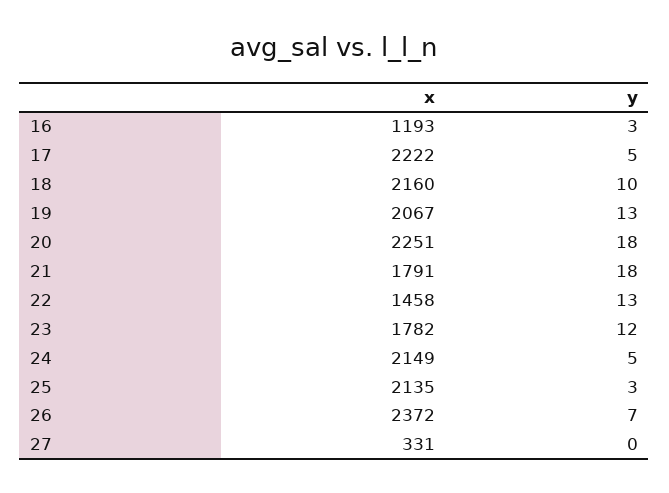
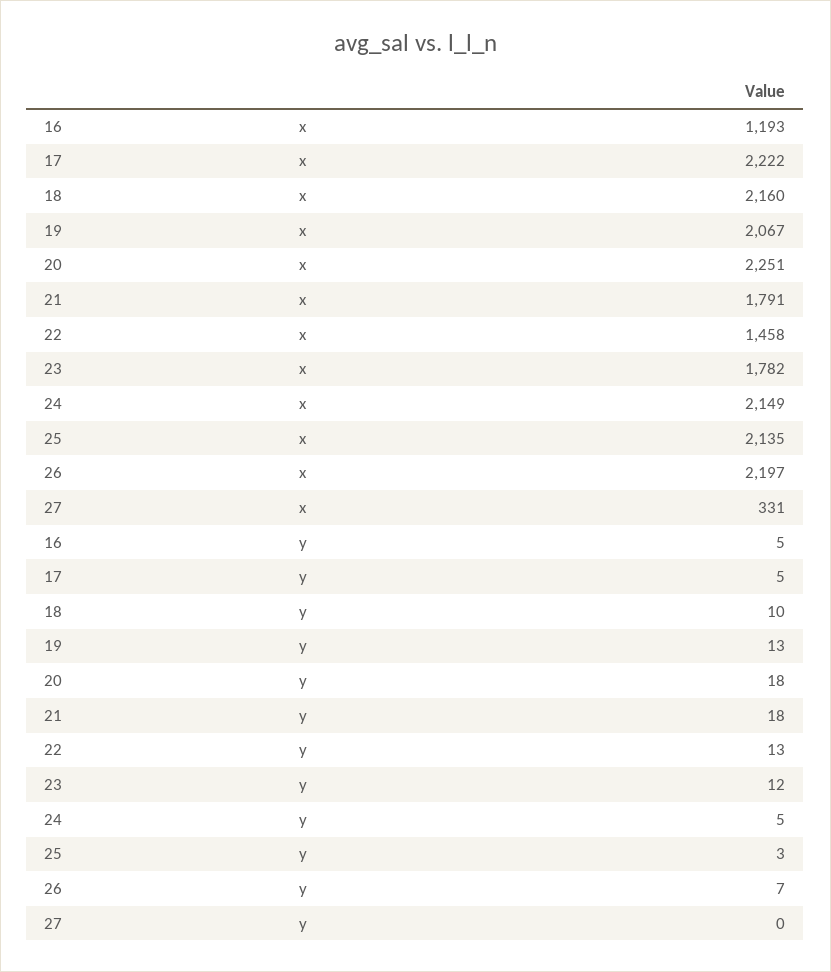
  {
    "x": {
      "16": 1193,
      "17": 2222,
      "18": 2160,
      "19": 2067,
      "20": 2251,
      "21": 1791,
      "22": 1458,
      "23": 1782,
      "24": 2149,
      "25": 2135,
-     "26": 2372,
+     "26": 2197,
      "27": 331
    },
    "y": {
-     "16": 3,
+     "16": 5,
      "17": 5,
      "18": 10,
      "19": 13,
      "20": 18,
      "21": 18,
      "22": 13,
      "23": 12,
      "24": 5,
      "25": 3,
      "26": 7,
      "27": 0
    }
  }

